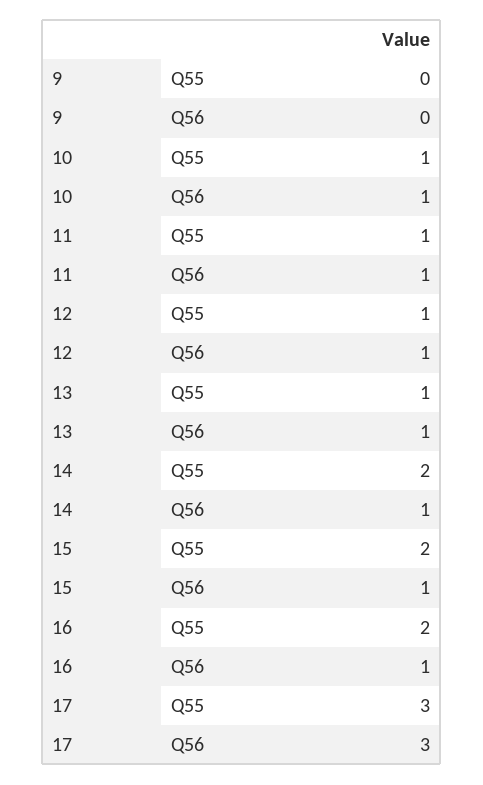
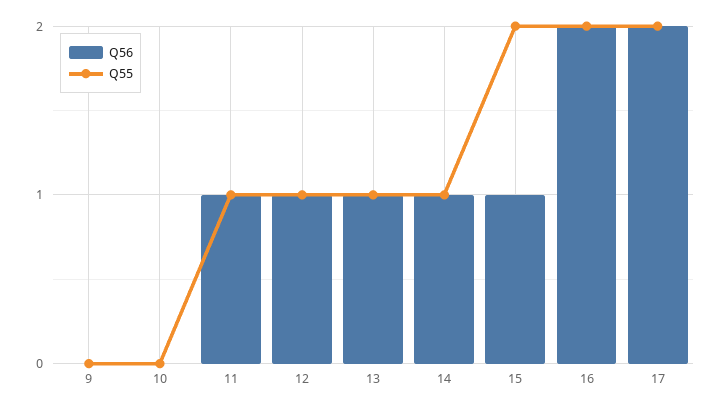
  {
    "Q55": {
      "9": 0,
-     "10": 1,
+     "10": 0,
      "11": 1,
      "12": 1,
      "13": 1,
-     "14": 2,
+     "14": 1,
      "15": 2,
      "16": 2,
-     "17": 3
+     "17": 2
    },
    "Q56": {
      "9": 0,
-     "10": 1,
+     "10": 0,
      "11": 1,
      "12": 1,
      "13": 1,
      "14": 1,
      "15": 1,
-     "16": 1,
+     "16": 2,
-     "17": 3
+     "17": 2
    }
  }

